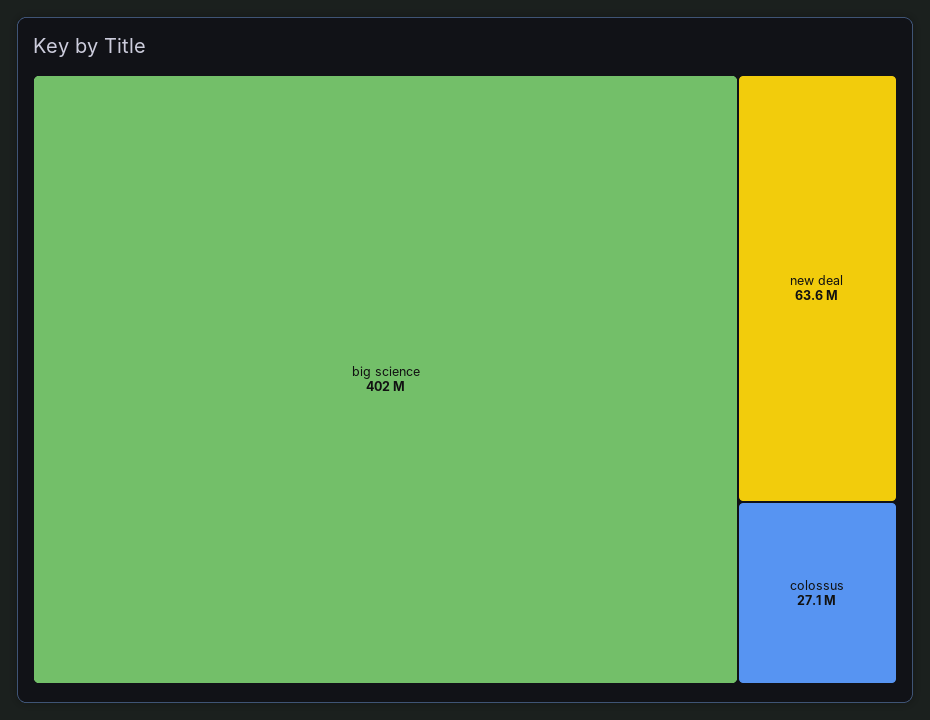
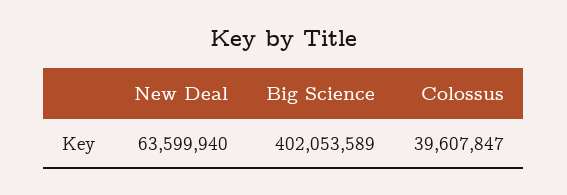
  {
    "big science": 402053589,
    "new deal": 63599940,
-   "colossus": 27100000
+   "colossus": 39607847
  }

